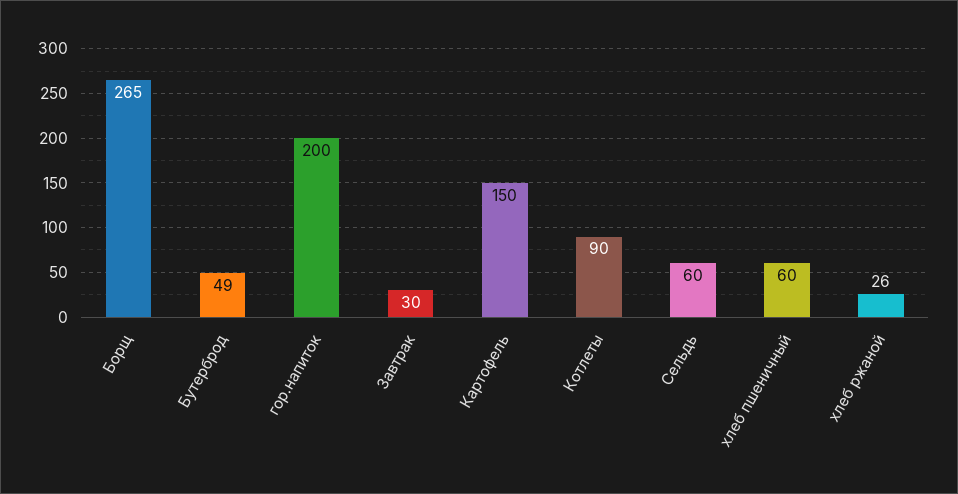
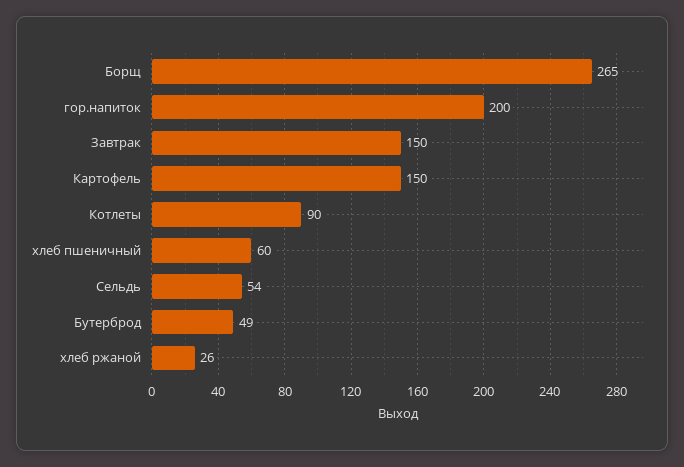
  {
    "Борщ": 265,
    "Бутерброд": 49,
    "гор.напиток": 200,
-   "Завтрак": 30,
+   "Завтрак": 150,
    "Картофель": 150,
    "Котлеты": 90,
-   "Сельдь": 60,
+   "Сельдь": 54,
    "хлеб пшеничный": 60,
    "хлеб ржаной": 26
  }

